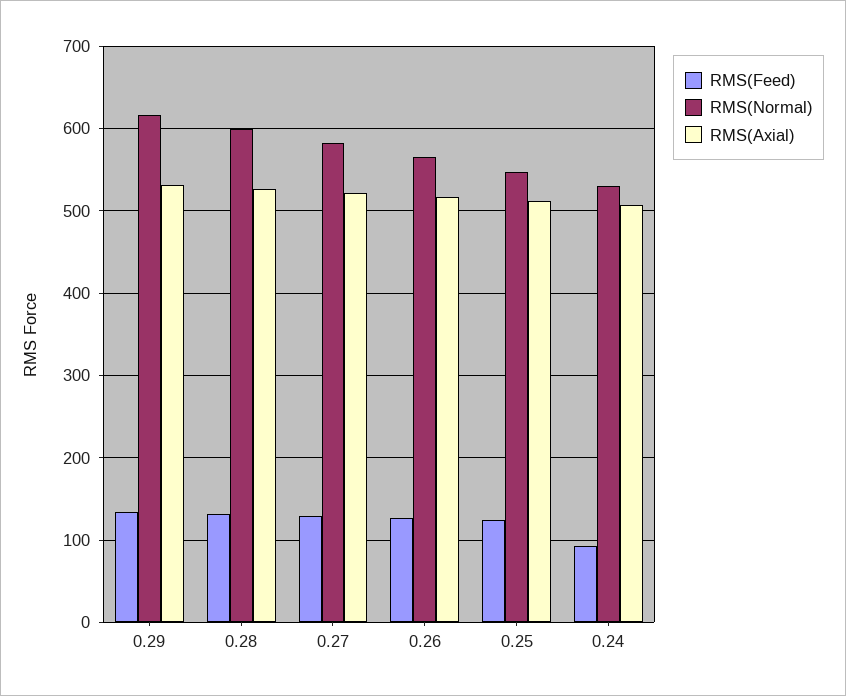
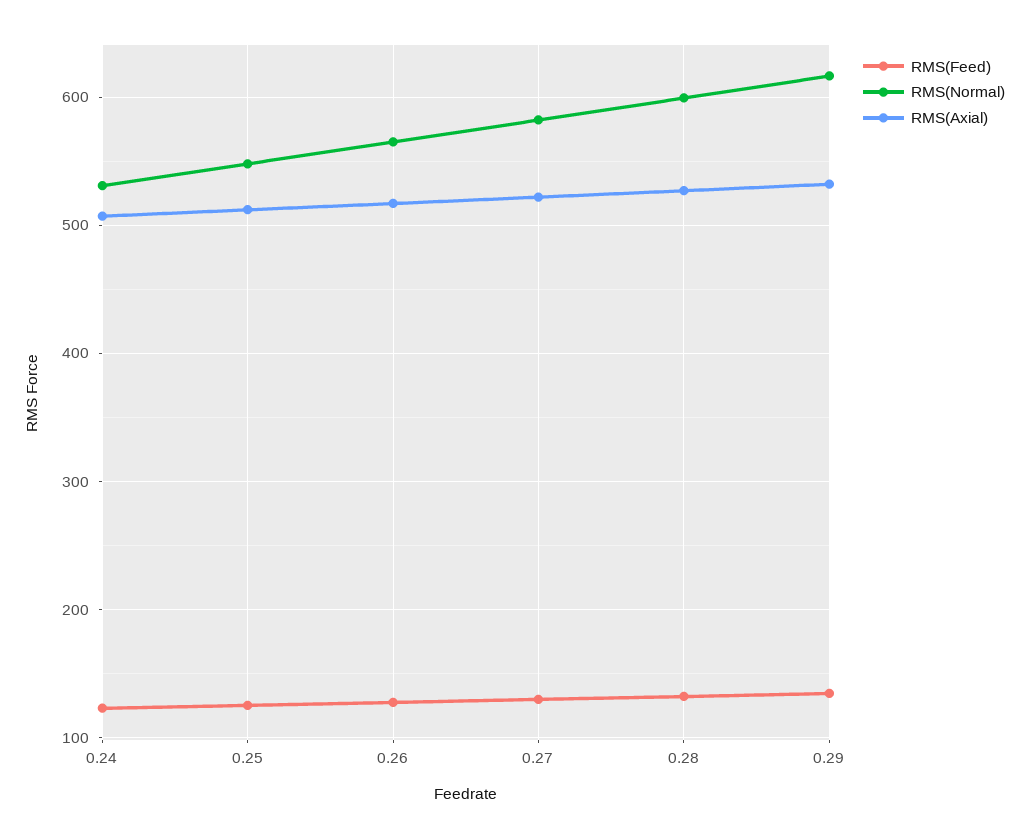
  {
    "RMS(Feed)": {
      "0.29": 130,
      "0.28": 130,
      "0.27": 130,
      "0.26": 130,
      "0.25": 120,
-     "0.24": 90
+     "0.24": 120
    },
    "RMS(Normal)": {
      "0.29": 620,
      "0.28": 600,
      "0.27": 580,
      "0.26": 570,
      "0.25": 550,
      "0.24": 530
    },
    "RMS(Axial)": {
      "0.29": 530,
      "0.28": 530,
      "0.27": 520,
      "0.26": 520,
      "0.25": 510,
      "0.24": 510
    }
  }

